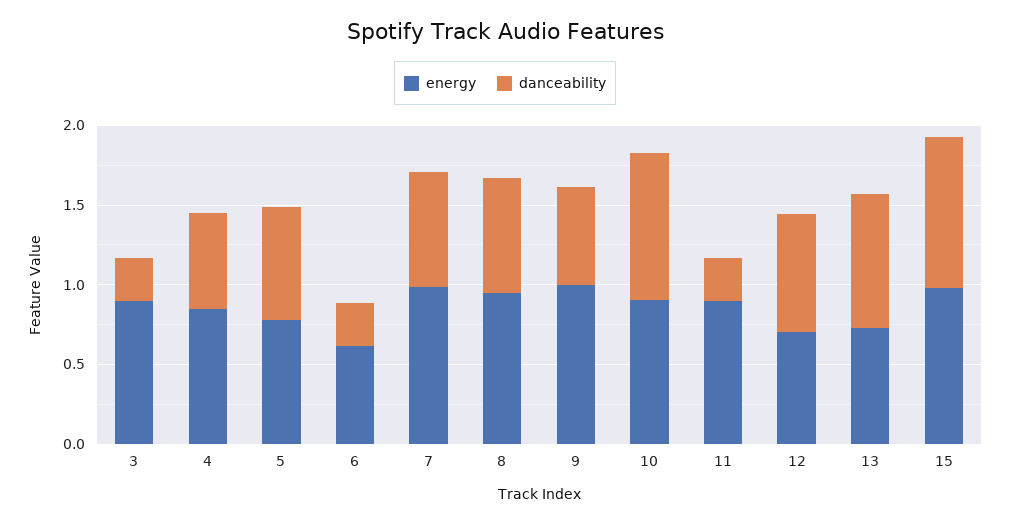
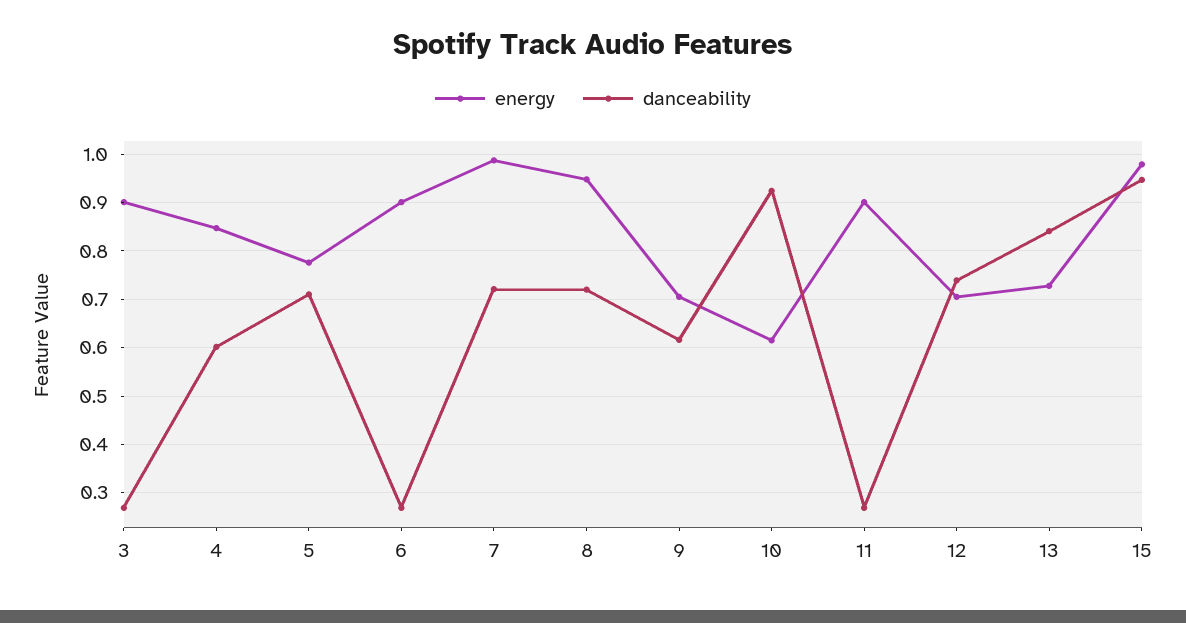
  {
    "energy": {
      "3": 0.9,
      "4": 0.84,
      "5": 0.78,
-     "6": 0.6,
+     "6": 0.9,
      "7": 0.98,
      "8": 0.94,
-     "9": 1,
+     "9": 0.7,
-     "10": 0.9,
+     "10": 0.62,
      "11": 0.9,
      "12": 0.7,
      "13": 0.72,
      "15": 0.98
    },
    "danceability": {
      "3": 0.26,
      "4": 0.6,
      "5": 0.72,
      "6": 0.26,
      "7": 0.72,
      "8": 0.72,
      "9": 0.62,
      "10": 0.92,
      "11": 0.26,
      "12": 0.74,
      "13": 0.84,
      "15": 0.94
    }
  }

